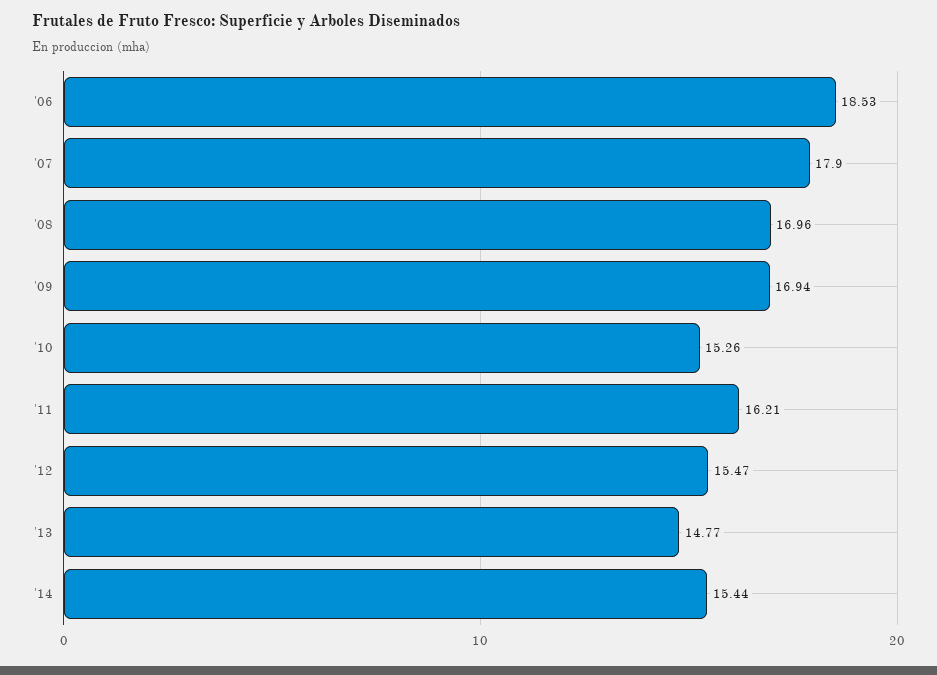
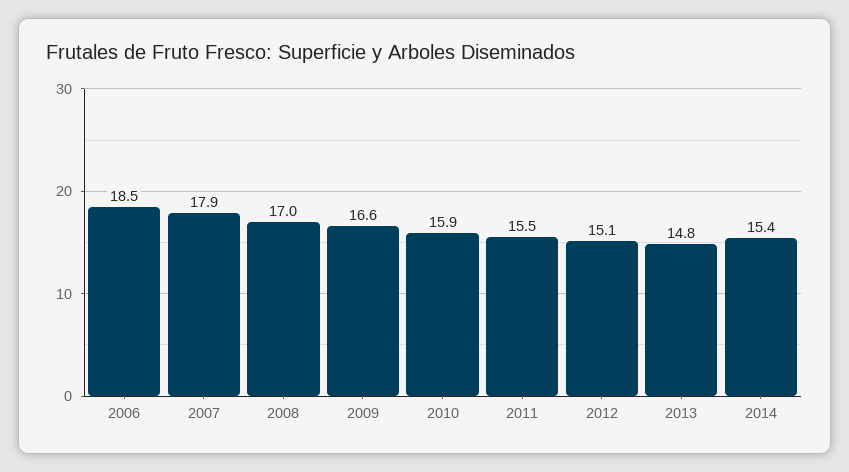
  {
    "'06": 18.53,
    "'07": 17.9,
    "'08": 16.96,
-   "'09": 16.94,
+   "'09": 16.6,
-   "'10": 15.26,
+   "'10": 15.9,
-   "'11": 16.21,
+   "'11": 15.5,
-   "'12": 15.47,
+   "'12": 15.1,
    "'13": 14.77,
    "'14": 15.44
  }

